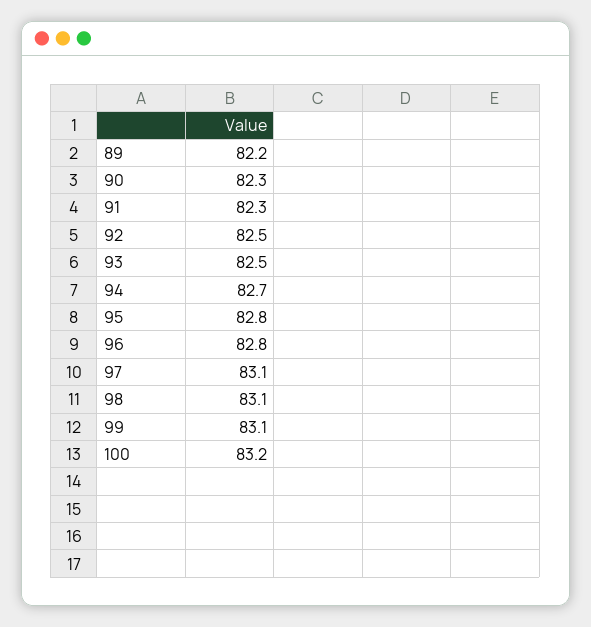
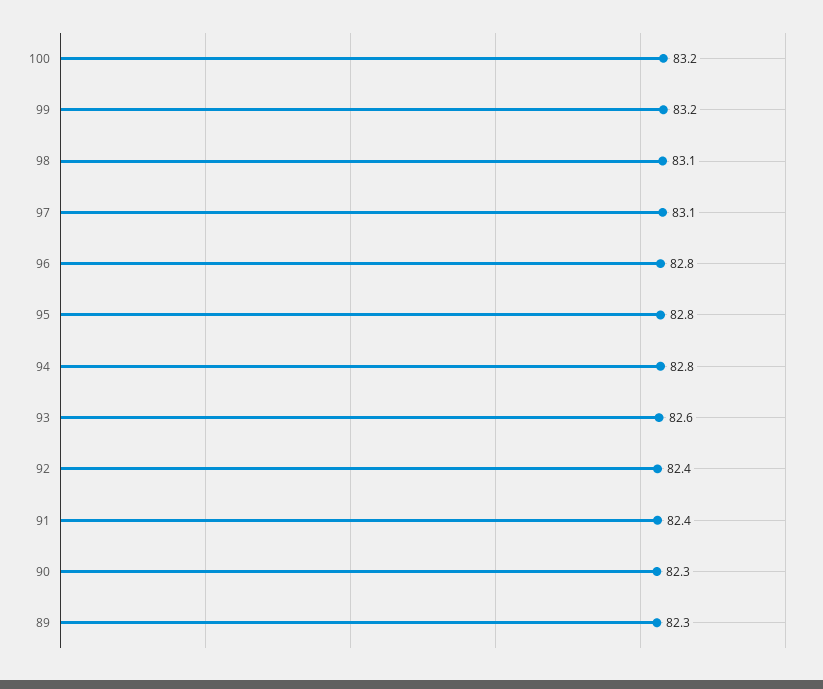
  {
-   "89": 82.2,
+   "89": 82.3,
    "90": 82.3,
-   "91": 82.3,
+   "91": 82.4,
-   "92": 82.5,
+   "92": 82.4,
-   "93": 82.5,
+   "93": 82.6,
-   "94": 82.7,
+   "94": 82.8,
    "95": 82.8,
    "96": 82.8,
    "97": 83.1,
    "98": 83.1,
-   "99": 83.1,
+   "99": 83.2,
    "100": 83.2
  }

